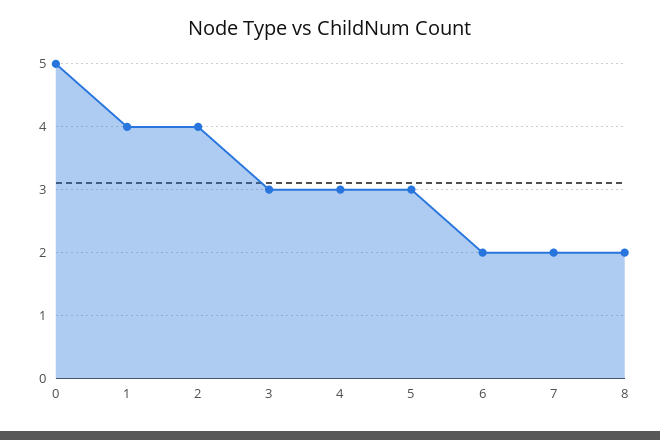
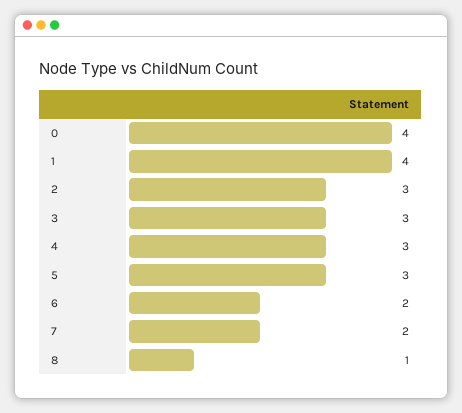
  {
-   "0": 5,
+   "0": 4,
    "1": 4,
-   "2": 4,
+   "2": 3,
    "3": 3,
    "4": 3,
    "5": 3,
    "6": 2,
    "7": 2,
-   "8": 2
+   "8": 1
  }

